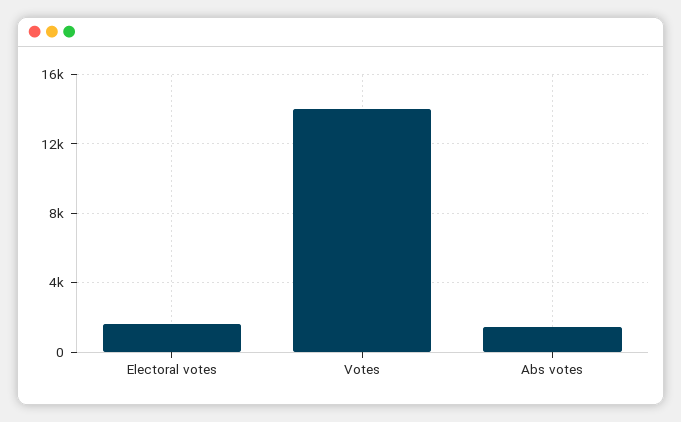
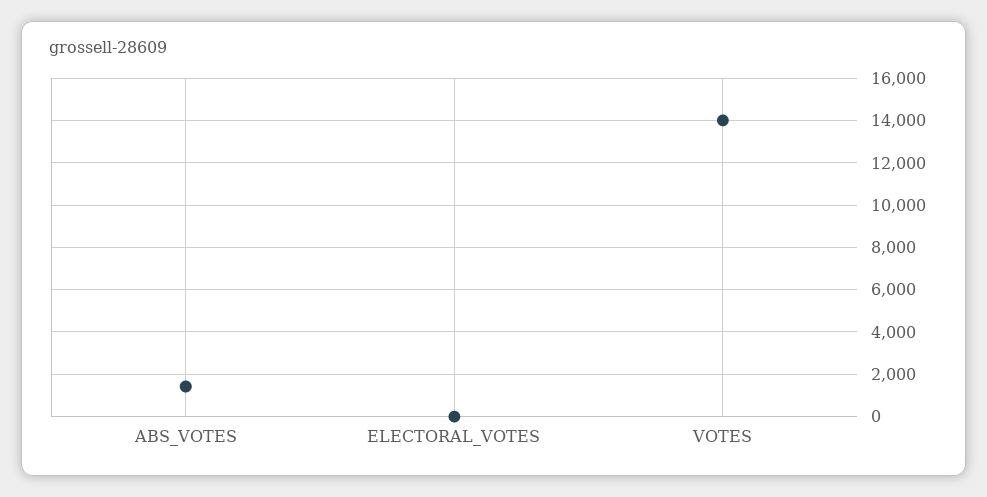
  {
-   "Electoral votes": 1500,
+   "Electoral votes": 0,
    "Votes": 14000,
    "Abs votes": 1500
  }

